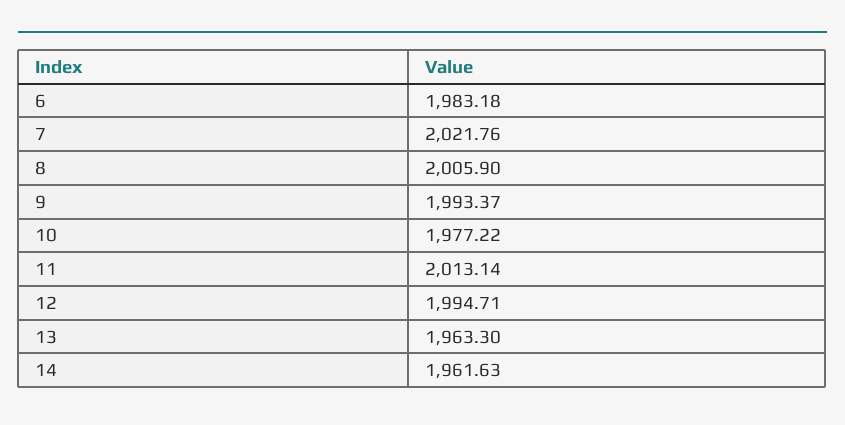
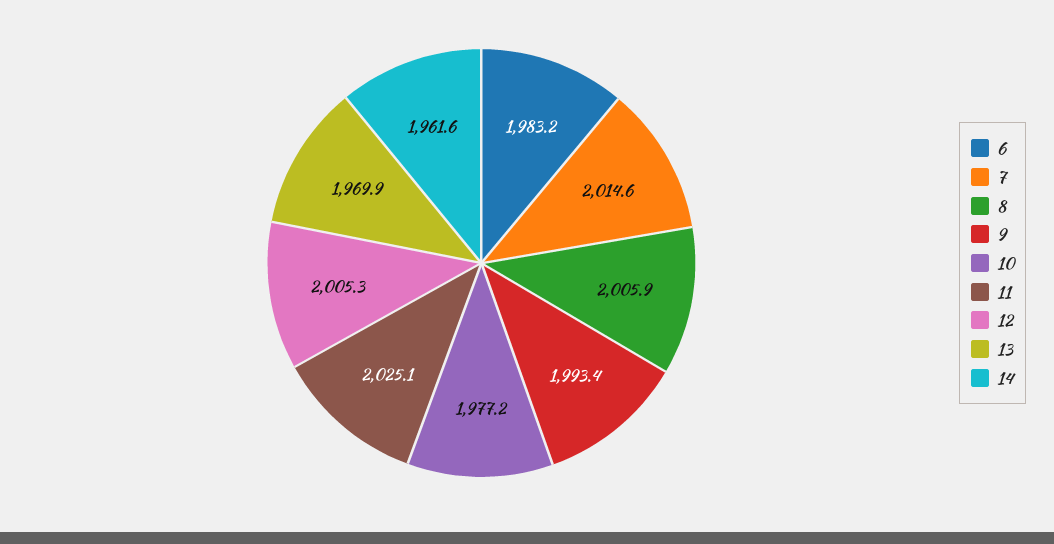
  {
    "6": 1983.18,
-   "7": 2021.76,
+   "7": 2014.6,
    "8": 2005.9,
    "9": 1993.37,
    "10": 1977.22,
-   "11": 2013.14,
+   "11": 2025.1,
-   "12": 1994.71,
+   "12": 2005.3,
-   "13": 1963.3,
+   "13": 1969.9,
    "14": 1961.63
  }

